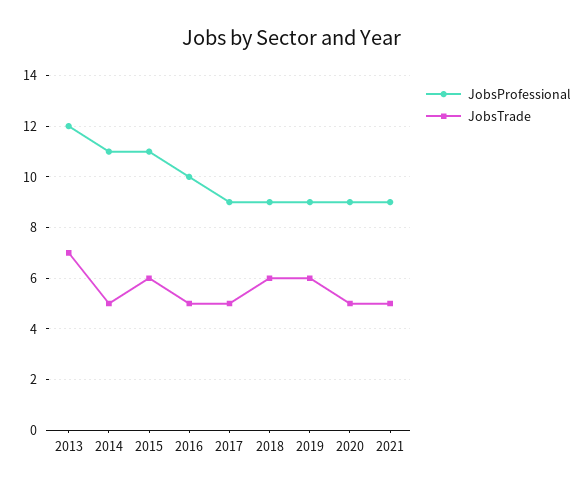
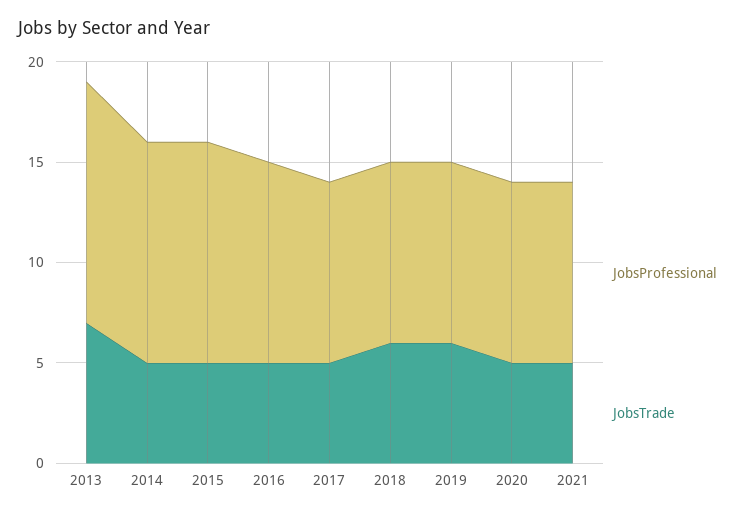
  {
    "JobsProfessional": {
      "2013": 12,
      "2014": 11,
      "2015": 11,
      "2016": 10,
      "2017": 9,
      "2018": 9,
      "2019": 9,
      "2020": 9,
      "2021": 9
    },
    "JobsTrade": {
      "2013": 7,
      "2014": 5,
-     "2015": 6,
+     "2015": 5,
      "2016": 5,
      "2017": 5,
      "2018": 6,
      "2019": 6,
      "2020": 5,
      "2021": 5
    }
  }

